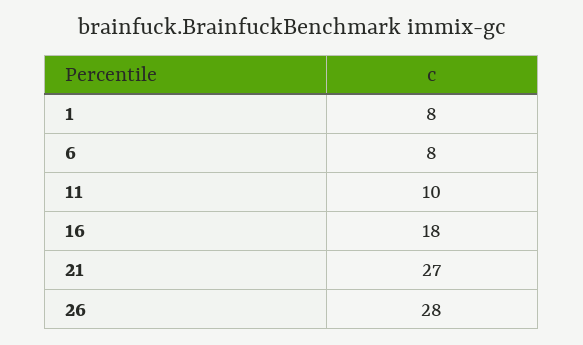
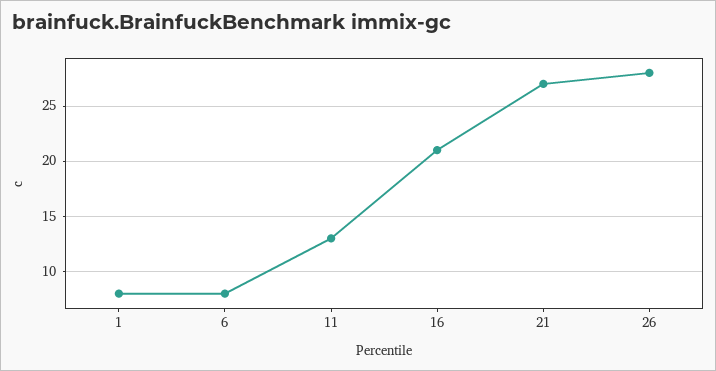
  {
    "1": 8,
    "6": 8,
-   "11": 10,
+   "11": 13,
-   "16": 18,
+   "16": 21,
    "21": 27,
    "26": 28
  }

